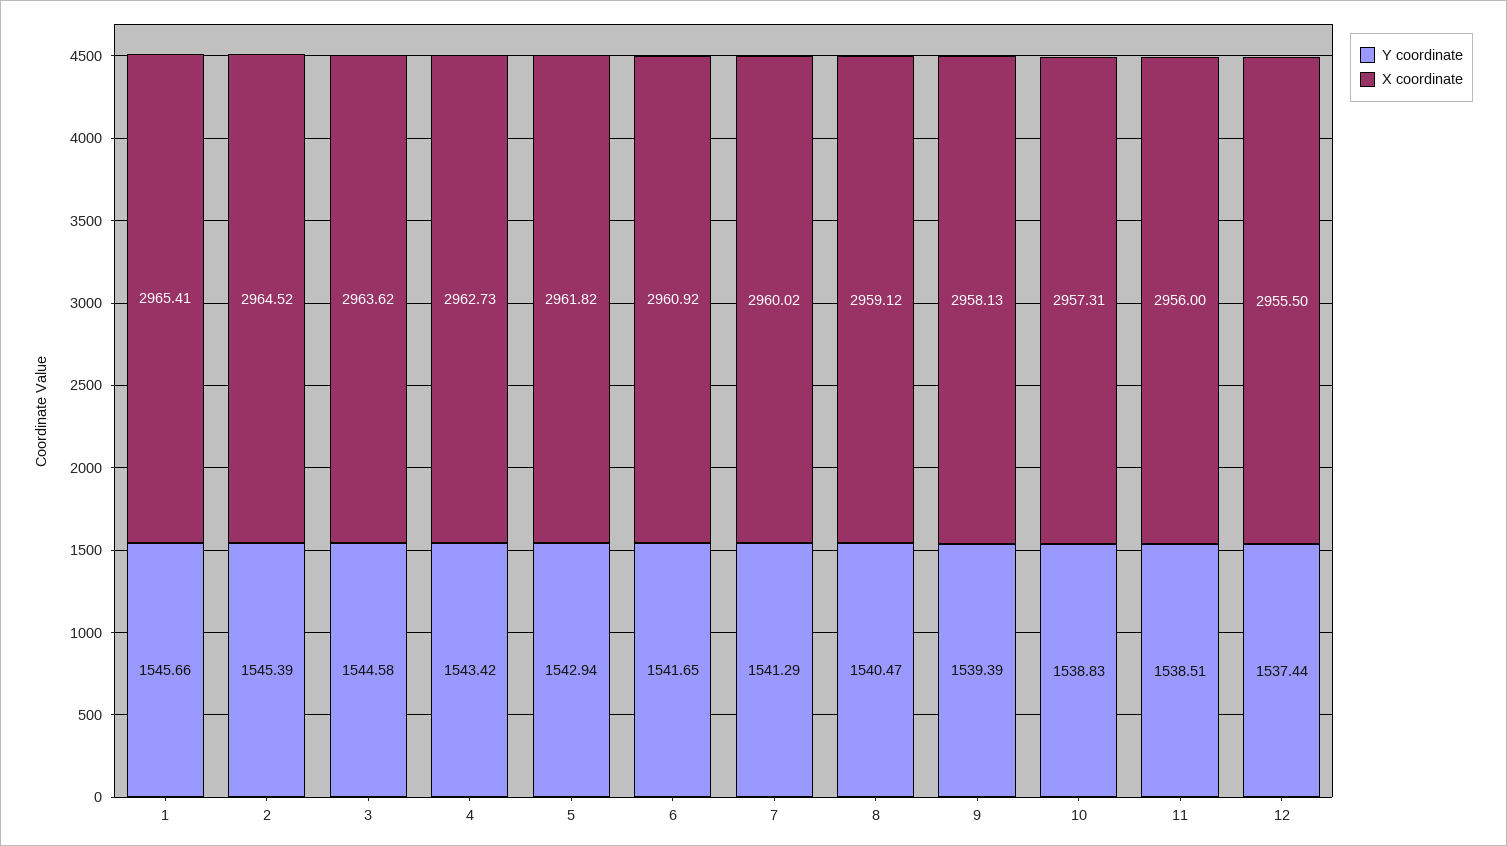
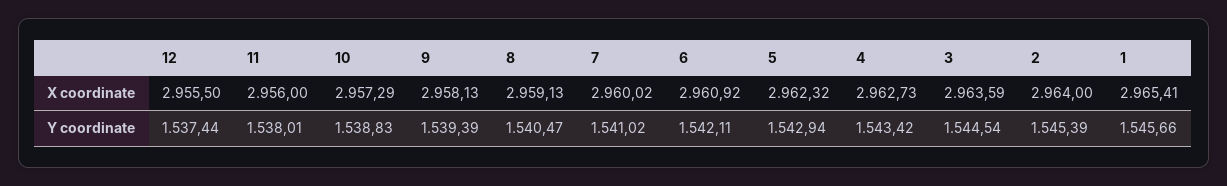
  {
    "Y coordinate": {
      "1": 1545.66,
      "2": 1545.39,
-     "3": 1544.58,
+     "3": 1544.54,
      "4": 1543.42,
      "5": 1542.94,
-     "6": 1541.65,
+     "6": 1542.11,
-     "7": 1541.29,
+     "7": 1541.02,
      "8": 1540.47,
      "9": 1539.39,
      "10": 1538.83,
-     "11": 1538.51,
+     "11": 1538.01,
      "12": 1537.44
    },
    "X coordinate": {
      "1": 2965.41,
-     "2": 2964.52,
+     "2": 2964,
-     "3": 2963.62,
+     "3": 2963.59,
      "4": 2962.73,
-     "5": 2961.82,
+     "5": 2962.32,
      "6": 2960.92,
      "7": 2960.02,
-     "8": 2959.12,
+     "8": 2959.13,
      "9": 2958.13,
-     "10": 2957.31,
+     "10": 2957.29,
      "11": 2956,
      "12": 2955.5
    }
  }

